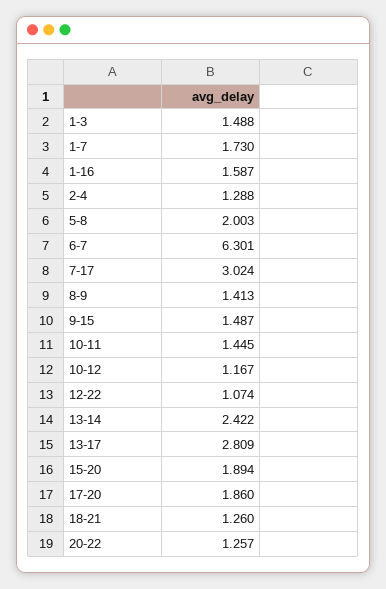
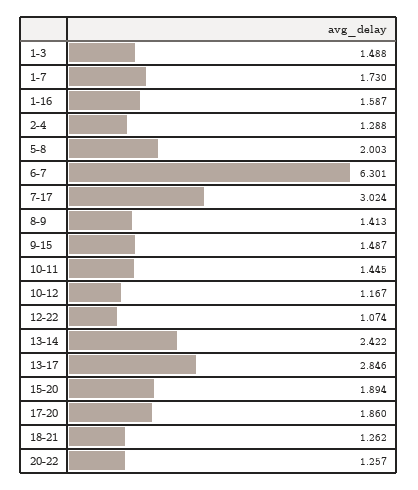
  {
    "1-3": 1.488,
    "1-7": 1.73,
    "1-16": 1.587,
    "2-4": 1.288,
    "5-8": 2.003,
    "6-7": 6.301,
    "7-17": 3.024,
    "8-9": 1.413,
    "9-15": 1.487,
    "10-11": 1.445,
    "10-12": 1.167,
    "12-22": 1.074,
    "13-14": 2.422,
-   "13-17": 2.809,
+   "13-17": 2.846,
    "15-20": 1.894,
    "17-20": 1.86,
-   "18-21": 1.26,
+   "18-21": 1.262,
    "20-22": 1.257
  }

